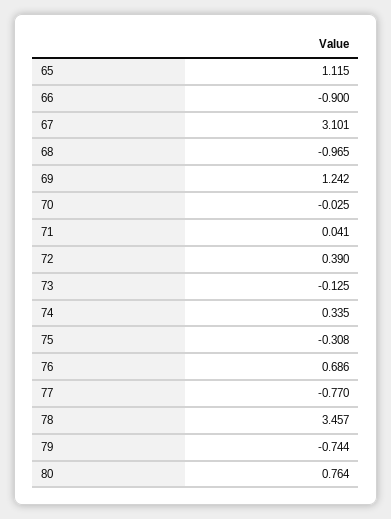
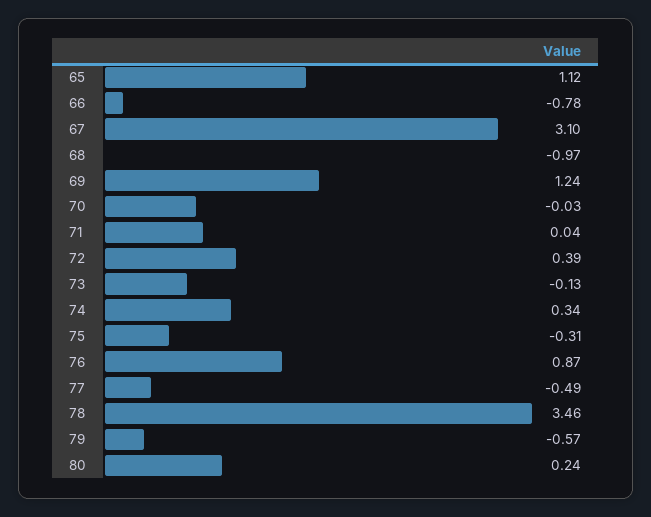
  {
    "65": 1.115,
-   "66": -0.9,
+   "66": -0.78,
    "67": 3.101,
    "68": -0.965,
    "69": 1.242,
    "70": -0.025,
    "71": 0.041,
    "72": 0.39,
    "73": -0.125,
    "74": 0.335,
    "75": -0.308,
-   "76": 0.686,
+   "76": 0.87,
-   "77": -0.77,
+   "77": -0.49,
    "78": 3.457,
-   "79": -0.744,
+   "79": -0.57,
-   "80": 0.764
+   "80": 0.24
  }

